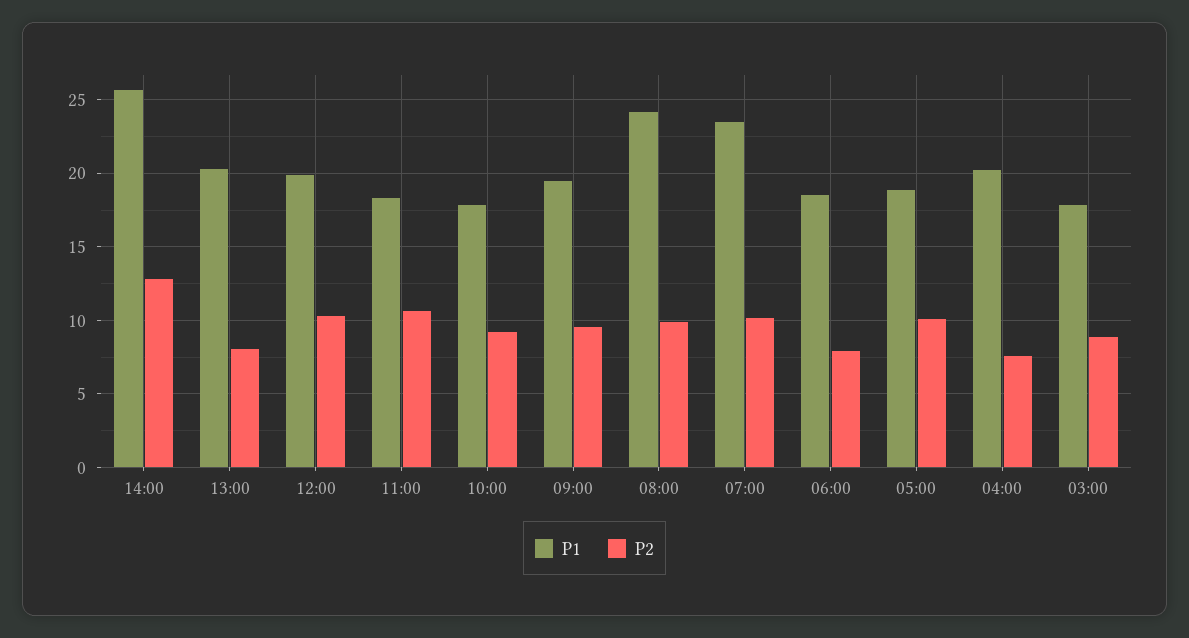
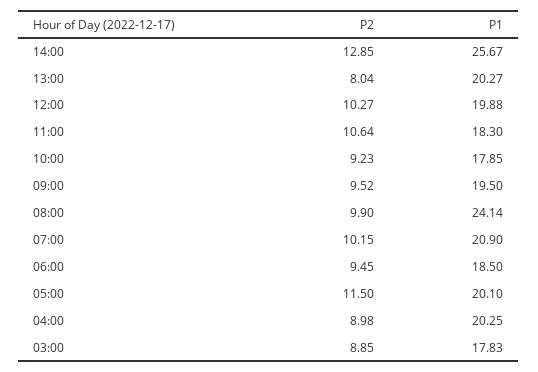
  {
    "P1": {
      "14:00": 25.67,
      "13:00": 20.27,
      "12:00": 19.88,
      "11:00": 18.3,
      "10:00": 17.85,
      "09:00": 19.5,
      "08:00": 24.14,
-     "07:00": 23.5,
+     "07:00": 20.9,
      "06:00": 18.5,
-     "05:00": 19,
+     "05:00": 20.1,
      "04:00": 20.25,
      "03:00": 17.83
    },
    "P2": {
      "14:00": 12.85,
      "13:00": 8.04,
      "12:00": 10.27,
      "11:00": 10.64,
      "10:00": 9.23,
      "09:00": 9.52,
      "08:00": 9.9,
      "07:00": 10.15,
-     "06:00": 8,
+     "06:00": 9.45,
-     "05:00": 10,
+     "05:00": 11.5,
-     "04:00": 7.5,
+     "04:00": 8.98,
      "03:00": 8.85
    }
  }

